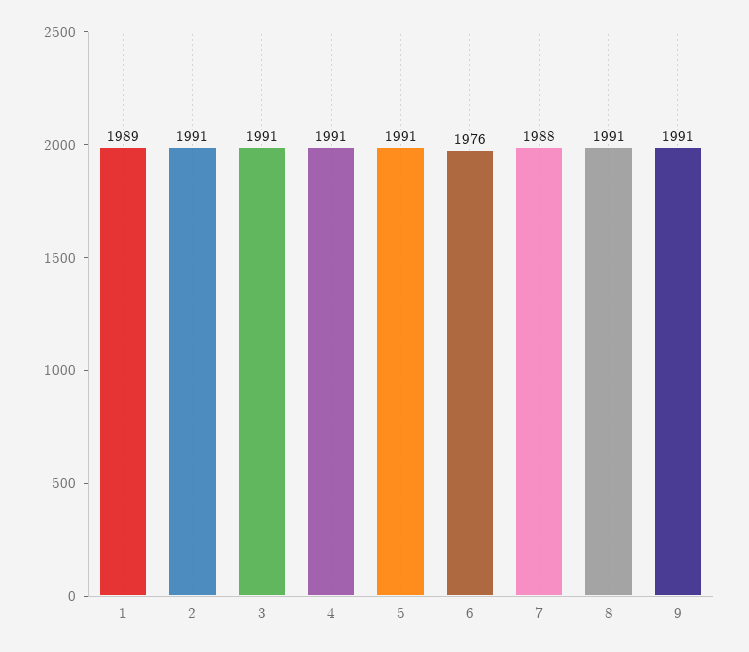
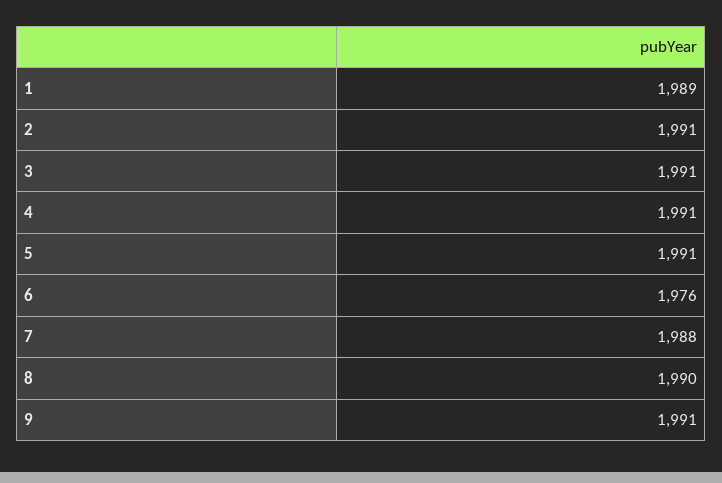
  {
    "1": 1989,
    "2": 1991,
    "3": 1991,
    "4": 1991,
    "5": 1991,
    "6": 1976,
    "7": 1988,
-   "8": 1991,
+   "8": 1990,
    "9": 1991
  }

